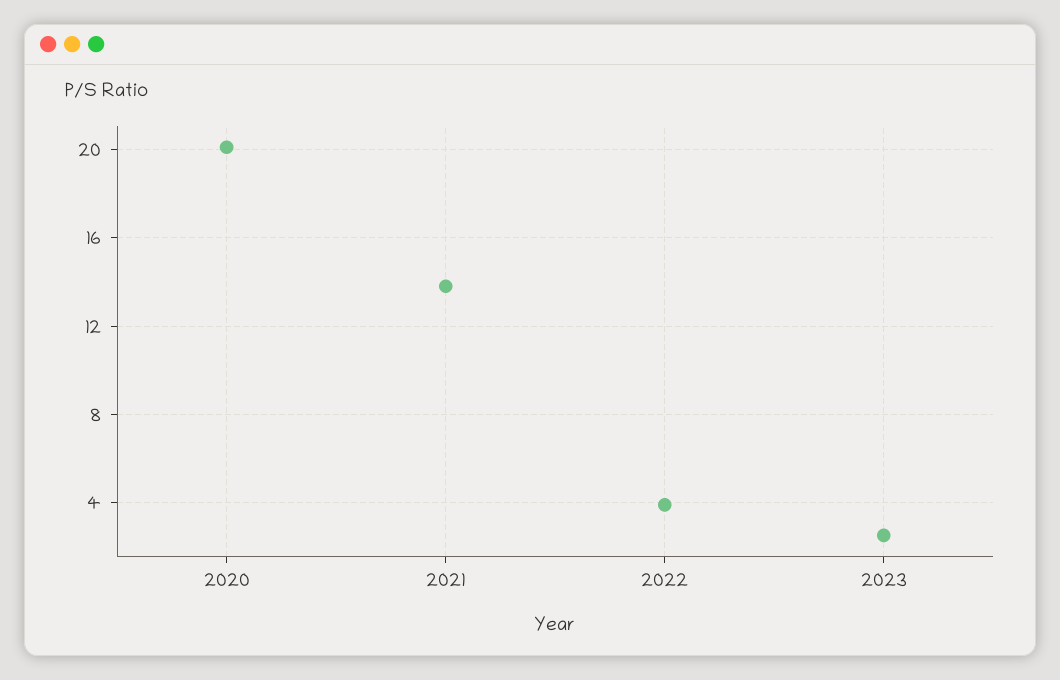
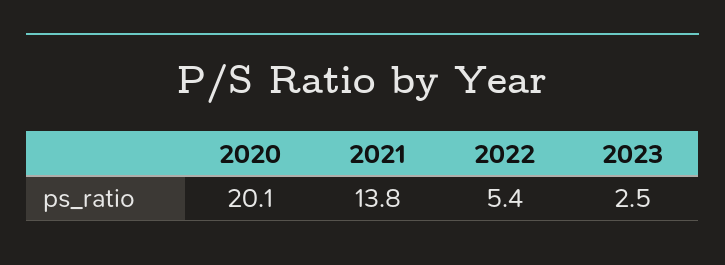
  {
    "2020": 20.1,
    "2021": 13.8,
-   "2022": 4,
+   "2022": 5.4,
    "2023": 2.5
  }

